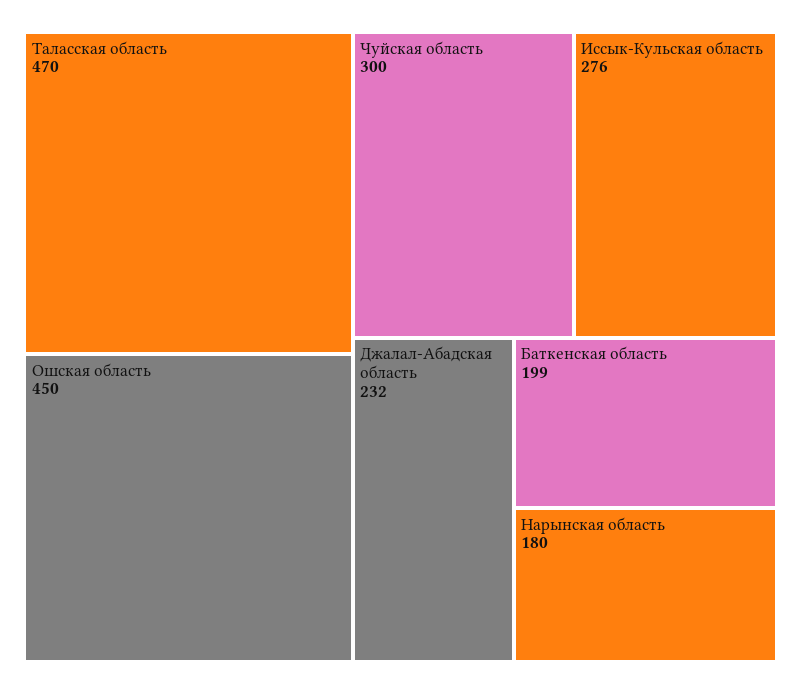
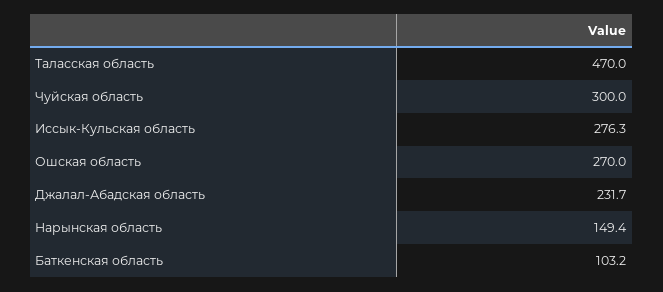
  {
    "Таласская область": 470,
-   "Ошская область": 450,
+   "Ошская область": 270,
    "Чуйская область": 300,
    "Иссык-Кульская область": 276.3,
    "Джалал-Абадская область": 231.7,
-   "Баткенская область": 199,
+   "Баткенская область": 103.2,
-   "Нарынская область": 180
+   "Нарынская область": 149.4
  }

